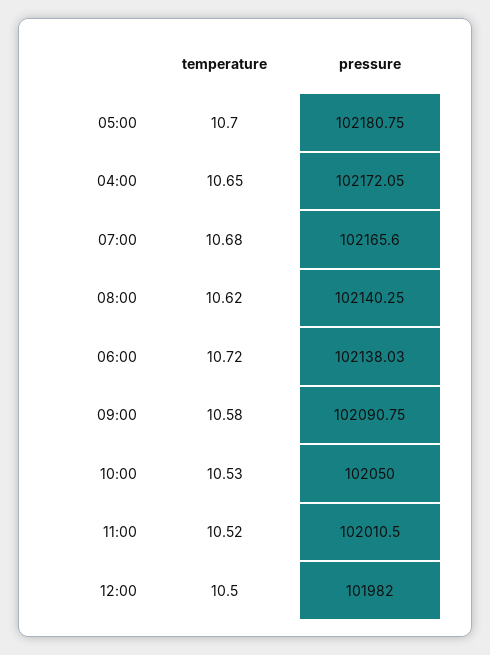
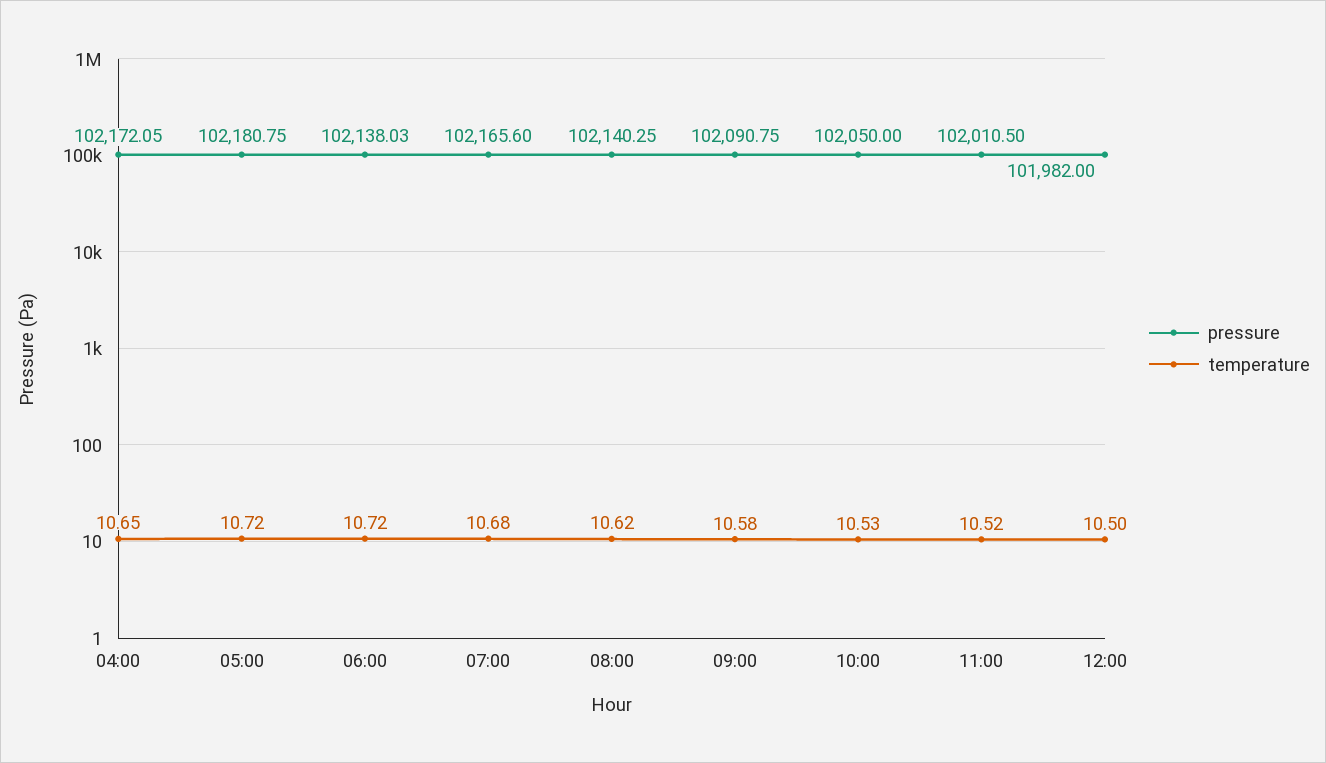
  {
    "temperature": {
-     "05:00": 10.7,
+     "05:00": 10.72,
      "04:00": 10.65,
      "07:00": 10.68,
      "08:00": 10.62,
      "06:00": 10.72,
      "09:00": 10.58,
      "10:00": 10.53,
      "11:00": 10.52,
      "12:00": 10.5
    },
    "pressure": {
      "05:00": 102180.75,
      "04:00": 102172.05,
      "07:00": 102165.6,
      "08:00": 102140.25,
      "06:00": 102138.03,
      "09:00": 102090.75,
      "10:00": 102050,
      "11:00": 102010.5,
      "12:00": 101982
    }
  }

